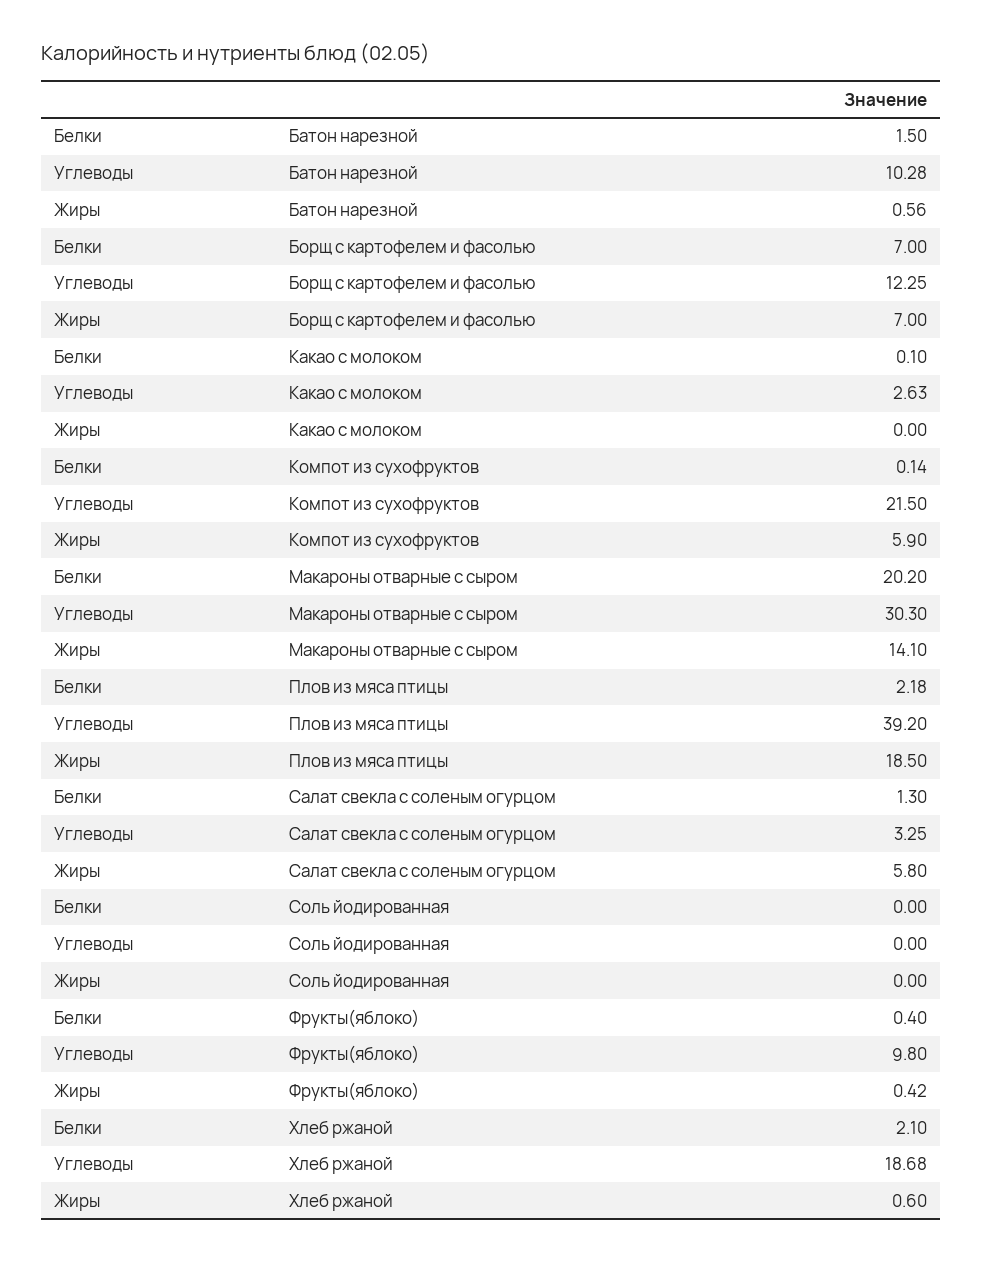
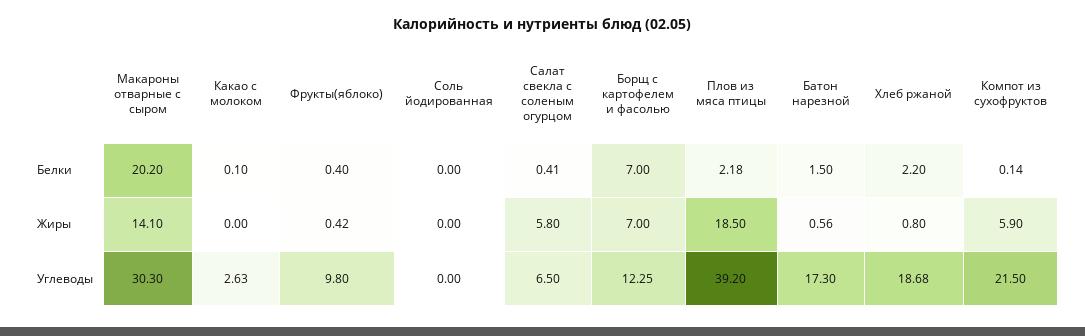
  {
    "Белки": {
      "Батон нарезной": 1.5,
      "Борщ с картофелем и фасолью": 7,
      "Какао с молоком": 0.1,
      "Компот из сухофруктов": 0.14,
      "Макароны отварные с сыром": 20.2,
      "Плов из мяса птицы": 2.18,
-     "Салат свекла с соленым огурцом": 1.3,
+     "Салат свекла с соленым огурцом": 0.41,
      "Соль йодированная": 0,
      "Фрукты(яблоко)": 0.4,
-     "Хлеб ржаной": 2.1
+     "Хлеб ржаной": 2.2
    },
    "Углеводы": {
-     "Батон нарезной": 10.28,
+     "Батон нарезной": 17.3,
      "Борщ с картофелем и фасолью": 12.25,
      "Какао с молоком": 2.63,
      "Компот из сухофруктов": 21.5,
      "Макароны отварные с сыром": 30.3,
      "Плов из мяса птицы": 39.2,
-     "Салат свекла с соленым огурцом": 3.25,
+     "Салат свекла с соленым огурцом": 6.5,
      "Соль йодированная": 0,
      "Фрукты(яблоко)": 9.8,
      "Хлеб ржаной": 18.68
    },
    "Жиры": {
      "Батон нарезной": 0.56,
      "Борщ с картофелем и фасолью": 7,
      "Какао с молоком": 0,
      "Компот из сухофруктов": 5.9,
      "Макароны отварные с сыром": 14.1,
      "Плов из мяса птицы": 18.5,
      "Салат свекла с соленым огурцом": 5.8,
      "Соль йодированная": 0,
      "Фрукты(яблоко)": 0.42,
-     "Хлеб ржаной": 0.6
+     "Хлеб ржаной": 0.8
    }
  }

